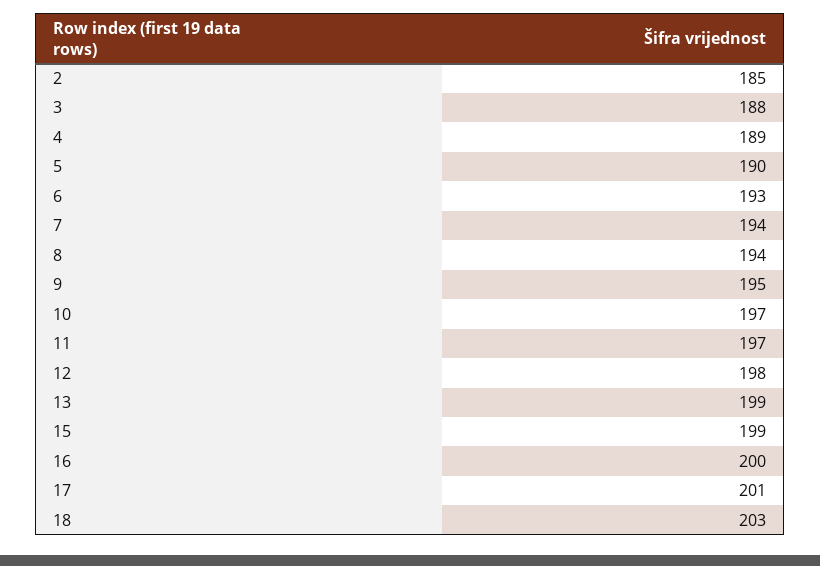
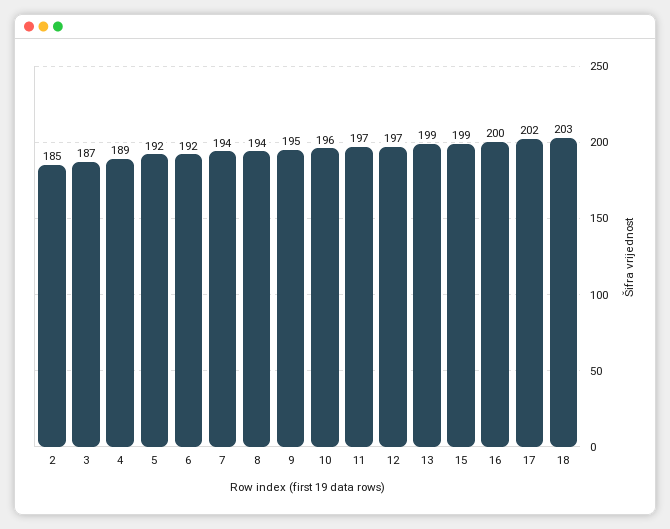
  {
    "2": 185,
-   "3": 188,
+   "3": 187,
    "4": 189,
-   "5": 190,
+   "5": 192,
-   "6": 193,
+   "6": 192,
    "7": 194,
    "8": 194,
    "9": 195,
-   "10": 197,
+   "10": 196,
    "11": 197,
-   "12": 198,
+   "12": 197,
    "13": 199,
    "15": 199,
    "16": 200,
-   "17": 201,
+   "17": 202,
    "18": 203
  }

